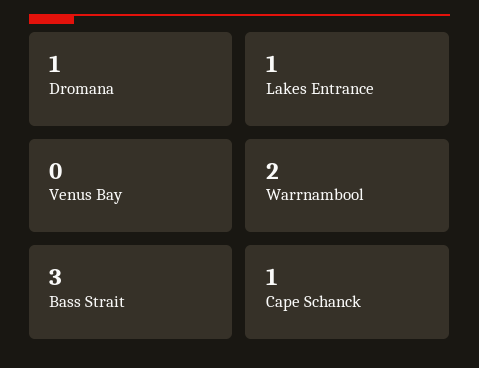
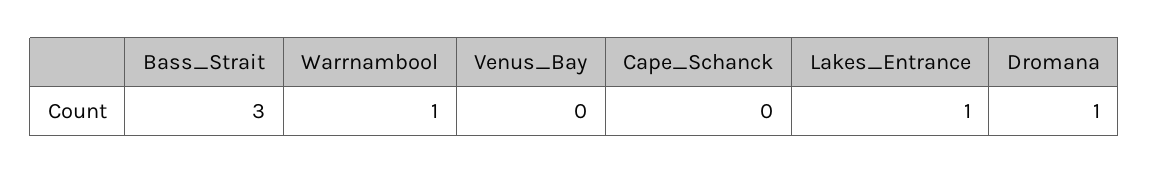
  {
    "Dromana": 1,
    "Lakes Entrance": 1,
    "Venus Bay": 0,
-   "Warrnambool": 2,
+   "Warrnambool": 1,
    "Bass Strait": 3,
-   "Cape Schanck": 1
+   "Cape Schanck": 0
  }

